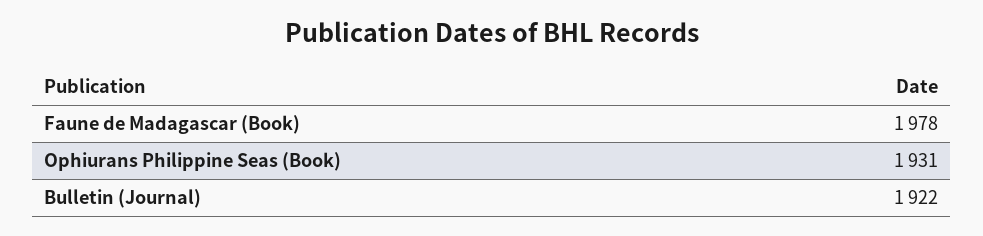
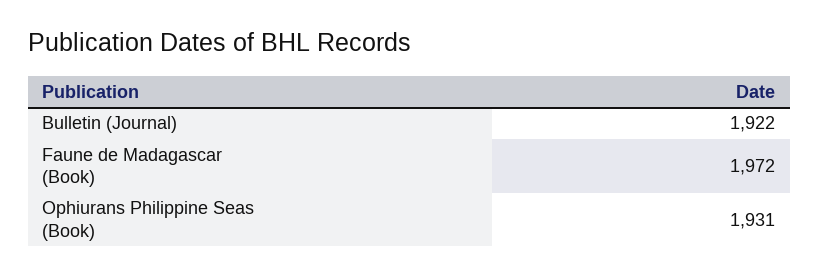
  {
-   "Faune de Madagascar (Book)": 1978,
+   "Faune de Madagascar (Book)": 1972,
    "Ophiurans Philippine Seas (Book)": 1931,
    "Bulletin (Journal)": 1922
  }

